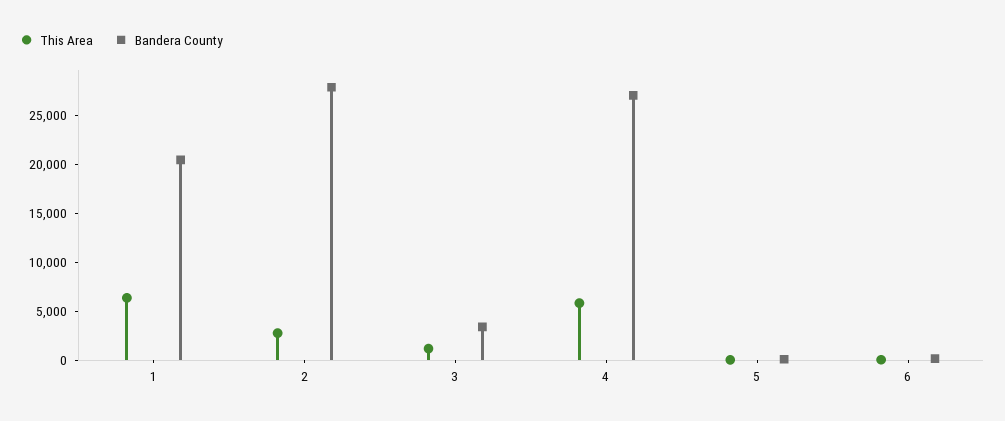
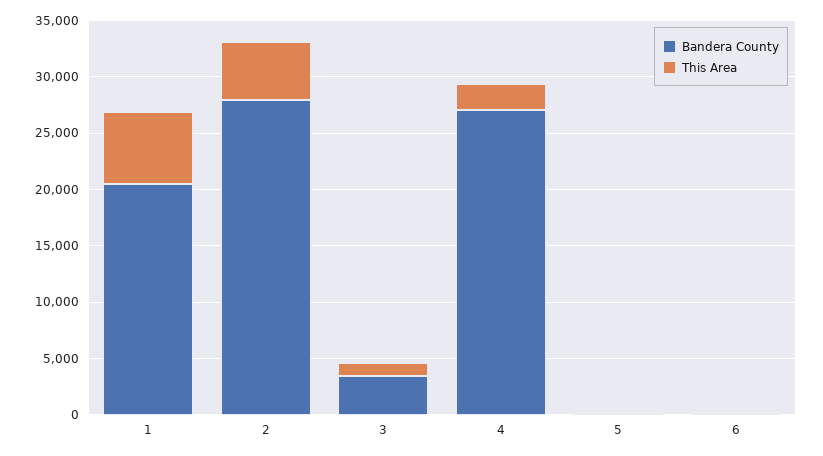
  {
    "This Area": {
      "1": 6000,
-     "2": 3000,
+     "2": 5000,
      "3": 1000,
-     "4": 6000,
+     "4": 2000,
      "5": 0,
      "6": 0
    },
    "Bandera County": {
      "1": 20000,
      "2": 28000,
      "3": 3000,
      "4": 27000,
      "5": 0,
      "6": 0
    }
  }

